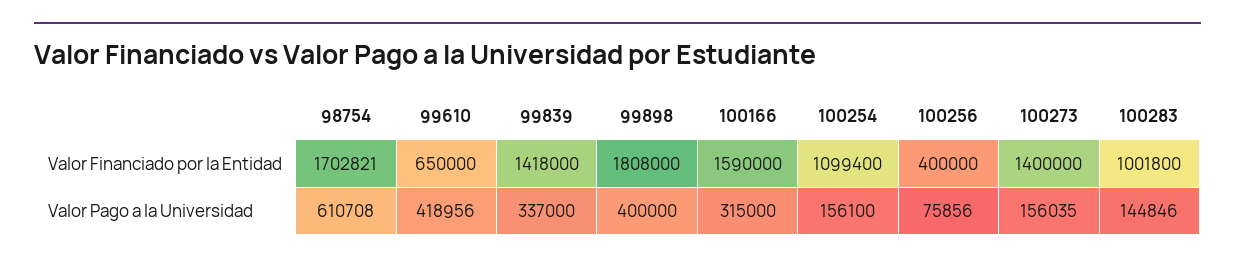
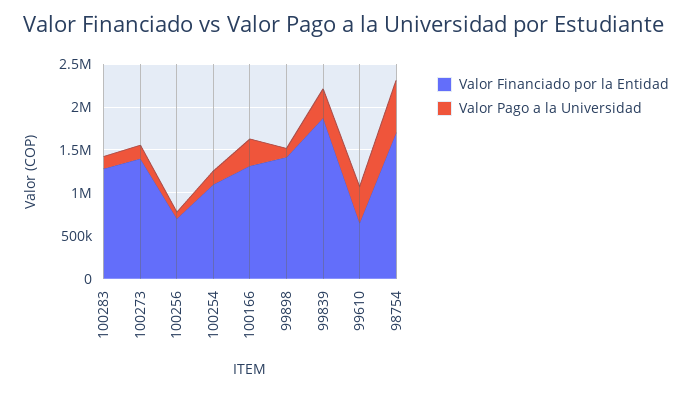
  {
    "Valor Financiado por la Entidad": {
      "98754": 1702821,
      "99610": 650000,
-     "99839": 1418000,
+     "99839": 1900000,
-     "99898": 1808000,
+     "99898": 1400000,
-     "100166": 1590000,
+     "100166": 1300000,
      "100254": 1099400,
-     "100256": 400000,
+     "100256": 700000,
      "100273": 1400000,
-     "100283": 1001800
+     "100283": 1300000
    },
    "Valor Pago a la Universidad": {
      "98754": 610708,
      "99610": 418956,
      "99839": 337000,
-     "99898": 400000,
+     "99898": 100000,
      "100166": 315000,
      "100254": 156100,
      "100256": 75856,
      "100273": 156035,
      "100283": 144846
    }
  }

